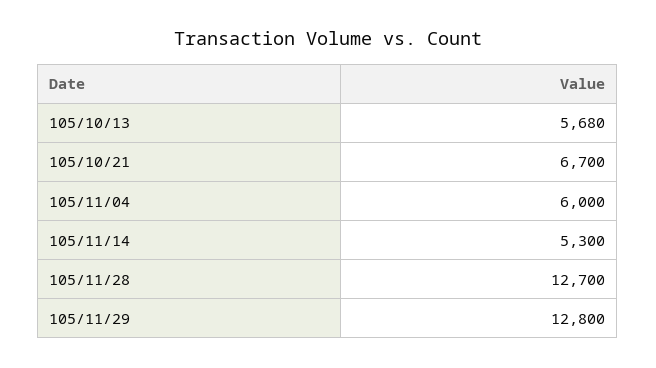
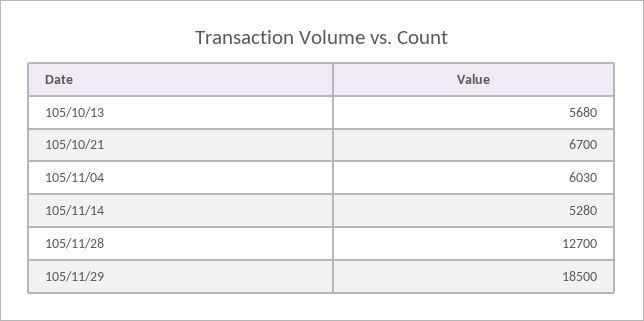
  {
    "105/10/13": 5680,
    "105/10/21": 6700,
-   "105/11/04": 6000,
+   "105/11/04": 6030,
-   "105/11/14": 5300,
+   "105/11/14": 5280,
    "105/11/28": 12700,
-   "105/11/29": 12800
+   "105/11/29": 18500
  }

